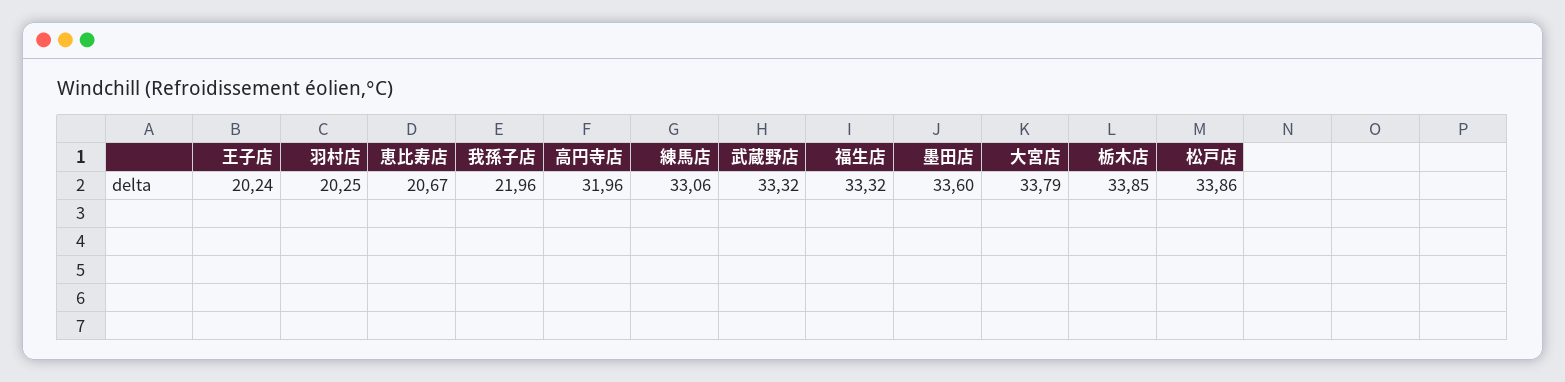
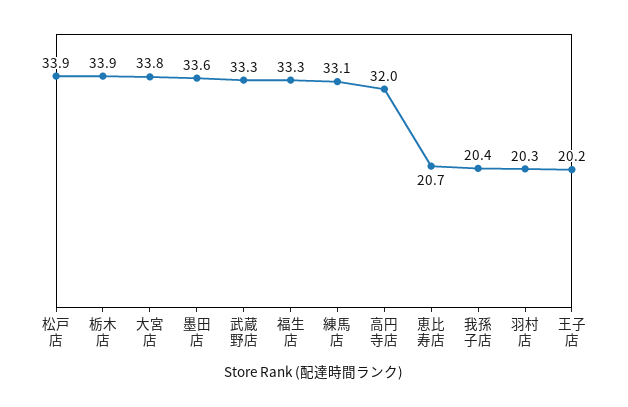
  {
    "王子店": 20.24,
    "羽村店": 20.25,
    "恵比寿店": 20.67,
-   "我孫子店": 21.96,
+   "我孫子店": 20.4,
    "高円寺店": 31.96,
    "練馬店": 33.06,
    "武蔵野店": 33.32,
    "福生店": 33.32,
    "墨田店": 33.6,
    "大宮店": 33.79,
    "栃木店": 33.85,
    "松戸店": 33.86
  }

